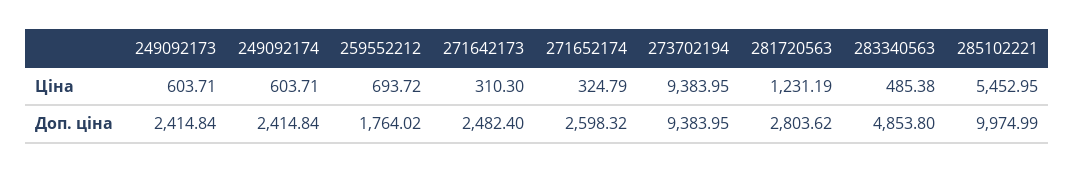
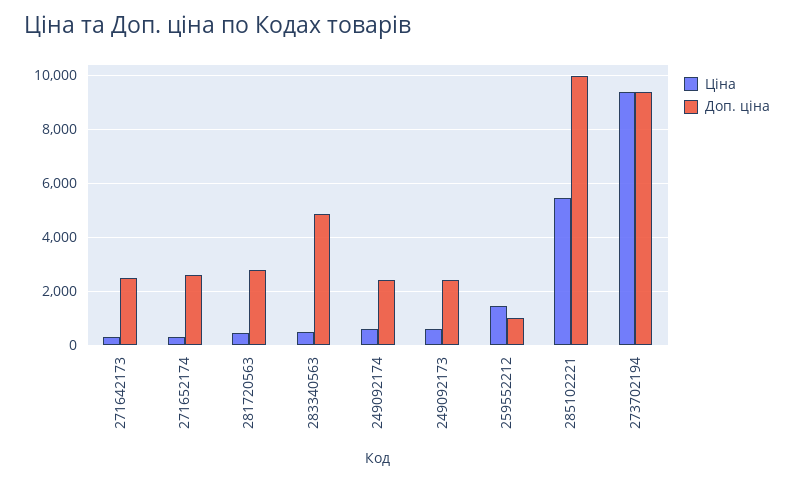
  {
    "Ціна": {
      "249092173": 603.71,
      "249092174": 603.71,
-     "259552212": 693.72,
+     "259552212": 1500,
      "271642173": 310.3,
      "271652174": 324.79,
      "273702194": 9383.95,
-     "281720563": 1231.19,
+     "281720563": 500,
      "283340563": 485.38,
      "285102221": 5452.95
    },
    "Доп. ціна": {
      "249092173": 2414.84,
      "249092174": 2414.84,
-     "259552212": 1764.02,
+     "259552212": 1000,
      "271642173": 2482.4,
      "271652174": 2598.32,
      "273702194": 9383.95,
      "281720563": 2803.62,
      "283340563": 4853.8,
      "285102221": 9974.99
    }
  }

